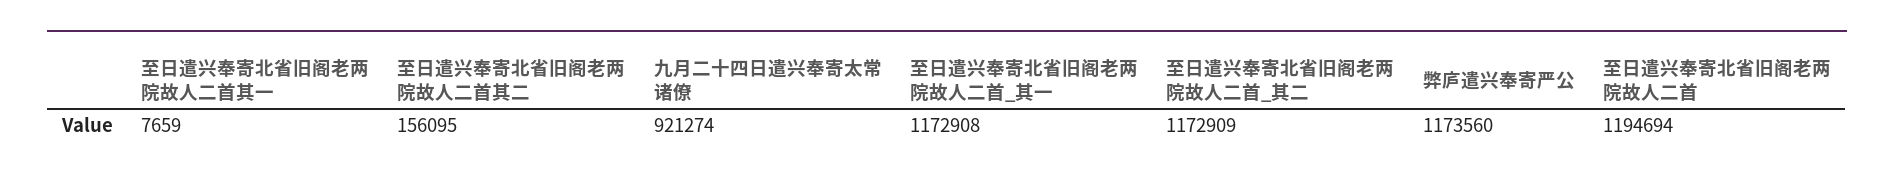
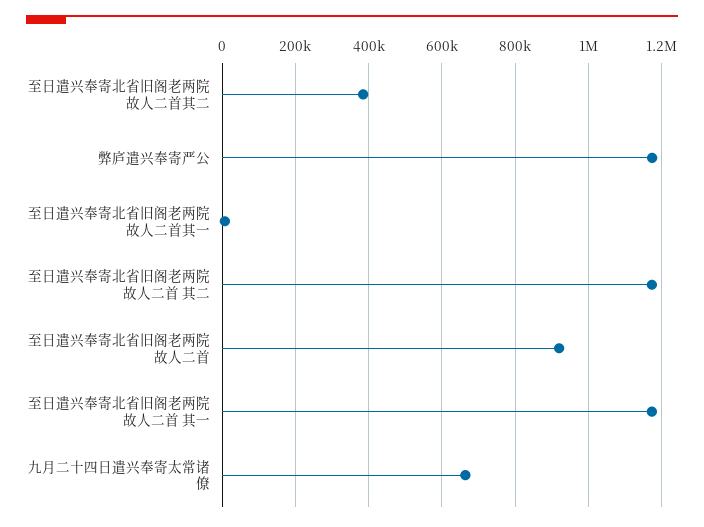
  {
    "至日遣兴奉寄北省旧阁老两院故人二首其一": 7659,
-   "至日遣兴奉寄北省旧阁老两院故人二首其二": 156095,
+   "至日遣兴奉寄北省旧阁老两院故人二首其二": 380000,
-   "九月二十四日遣兴奉寄太常诸僚": 921274,
+   "九月二十四日遣兴奉寄太常诸僚": 660000,
    "至日遣兴奉寄北省旧阁老两院故人二首_其一": 1172908,
    "至日遣兴奉寄北省旧阁老两院故人二首_其二": 1172909,
    "弊庐遣兴奉寄严公": 1173560,
-   "至日遣兴奉寄北省旧阁老两院故人二首": 1194694
+   "至日遣兴奉寄北省旧阁老两院故人二首": 920000
  }

